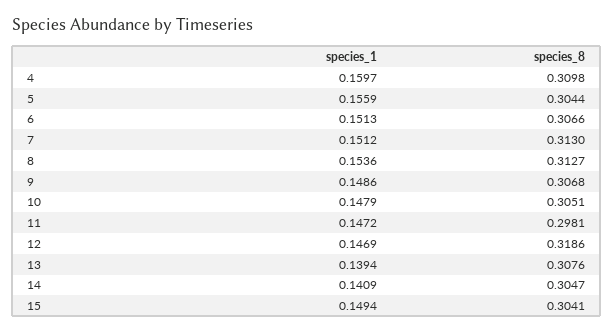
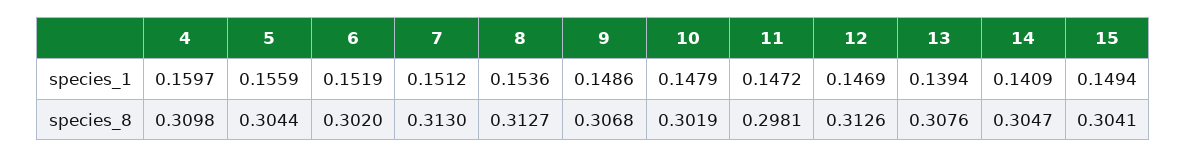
  {
    "species_1": {
      "4": 0.1597,
      "5": 0.1559,
-     "6": 0.1513,
+     "6": 0.1519,
      "7": 0.1512,
      "8": 0.1536,
      "9": 0.1486,
      "10": 0.1479,
      "11": 0.1472,
      "12": 0.1469,
      "13": 0.1394,
      "14": 0.1409,
      "15": 0.1494
    },
    "species_8": {
      "4": 0.3098,
      "5": 0.3044,
-     "6": 0.3066,
+     "6": 0.302,
      "7": 0.313,
      "8": 0.3127,
      "9": 0.3068,
-     "10": 0.3051,
+     "10": 0.3019,
      "11": 0.2981,
-     "12": 0.3186,
+     "12": 0.3126,
      "13": 0.3076,
      "14": 0.3047,
      "15": 0.3041
    }
  }

